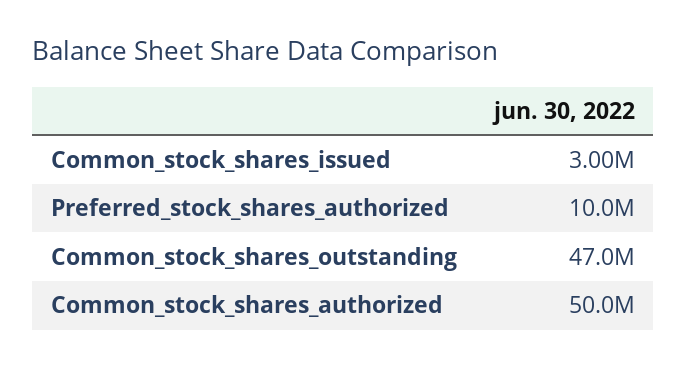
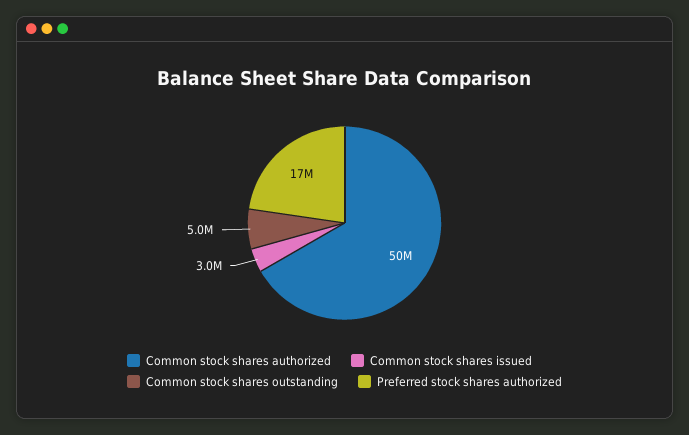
  {
    "Common_stock_shares_issued": 3000000,
-   "Preferred_stock_shares_authorized": 10000000,
+   "Preferred_stock_shares_authorized": 17000000,
-   "Common_stock_shares_outstanding": 47000000,
+   "Common_stock_shares_outstanding": 5000000,
    "Common_stock_shares_authorized": 50000000
  }

